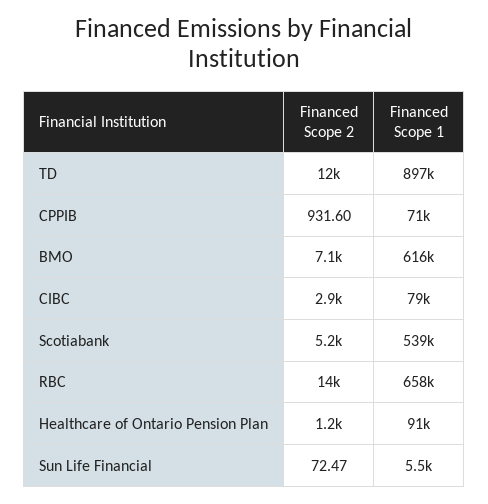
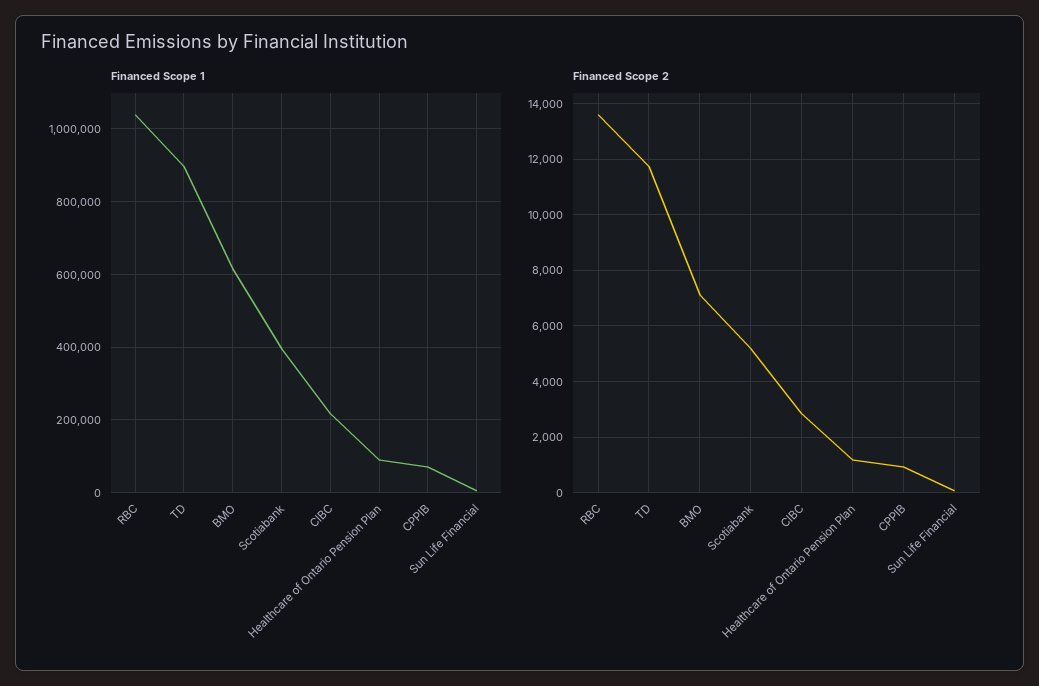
  {
    "Financed Scope 2": {
      "TD": 12000,
      "CPPIB": 931.6,
      "BMO": 7100,
      "CIBC": 2900,
      "Scotiabank": 5200,
      "RBC": 14000,
      "Healthcare of Ontario Pension Plan": 1200,
      "Sun Life Financial": 72.47
    },
    "Financed Scope 1": {
      "TD": 897000,
      "CPPIB": 71000,
      "BMO": 616000,
-     "CIBC": 79000,
+     "CIBC": 220000,
-     "Scotiabank": 539000,
+     "Scotiabank": 400000,
-     "RBC": 658000,
+     "RBC": 1040000,
      "Healthcare of Ontario Pension Plan": 91000,
      "Sun Life Financial": 5500
    }
  }

